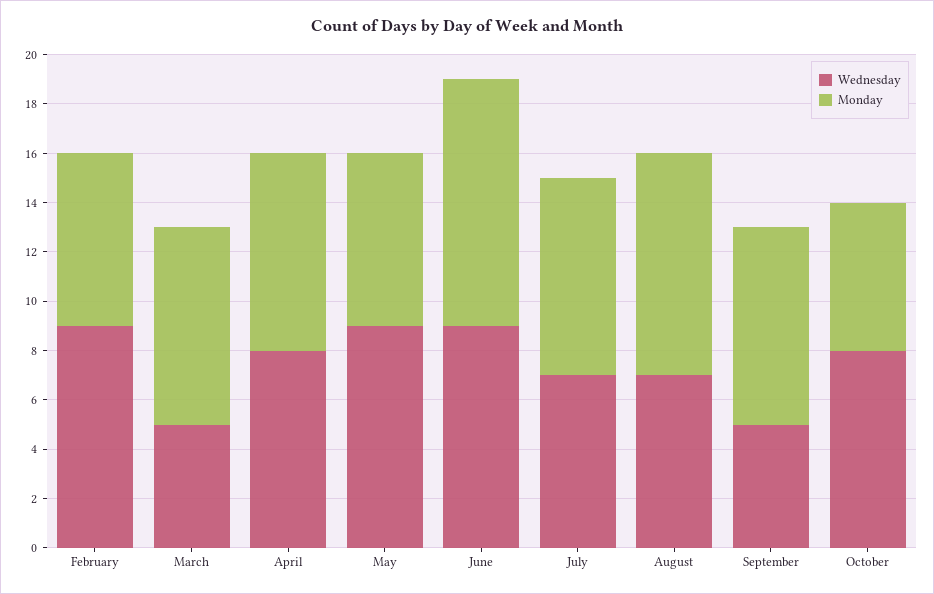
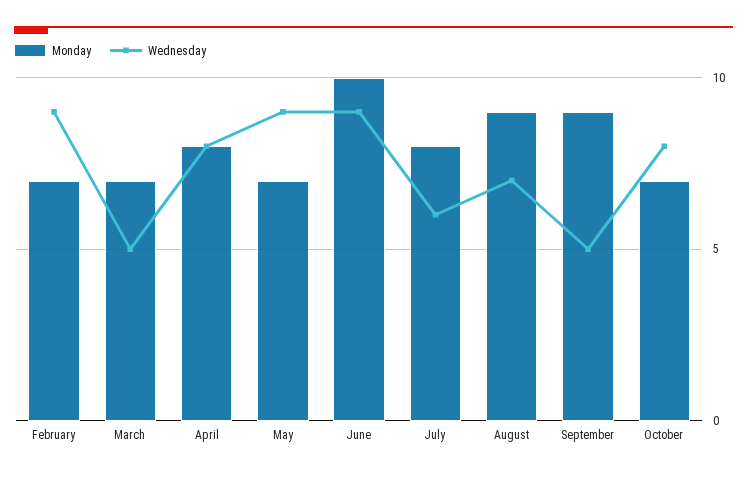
  {
    "Wednesday": {
      "February": 9,
      "March": 5,
      "April": 8,
      "May": 9,
      "June": 9,
-     "July": 7,
+     "July": 6,
      "August": 7,
      "September": 5,
      "October": 8
    },
    "Monday": {
      "February": 7,
-     "March": 8,
+     "March": 7,
      "April": 8,
      "May": 7,
      "June": 10,
      "July": 8,
      "August": 9,
-     "September": 8,
+     "September": 9,
-     "October": 6
+     "October": 7
    }
  }

